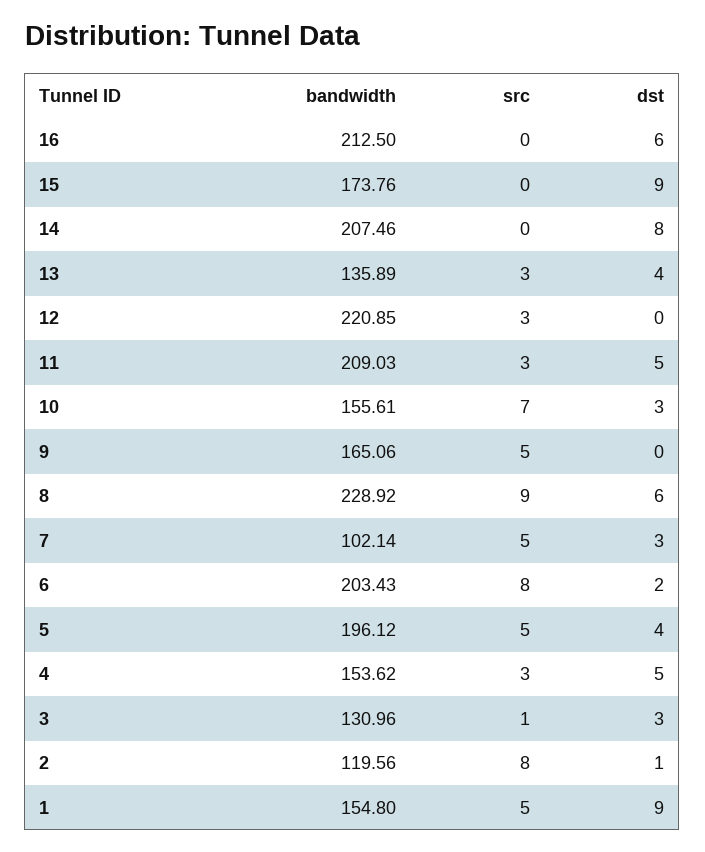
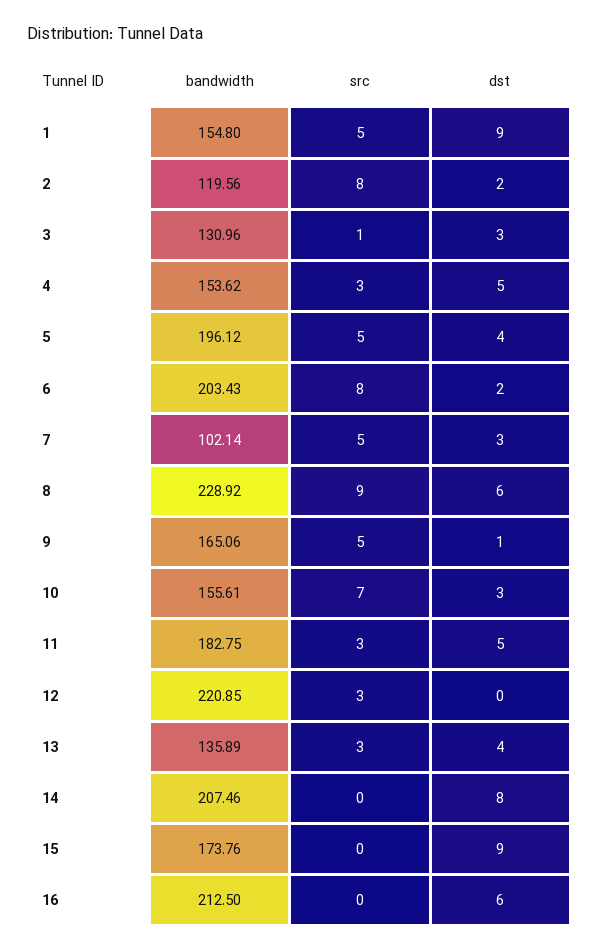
  {
    "bandwidth": {
      "16": 212.5,
      "15": 173.76,
      "14": 207.46,
      "13": 135.89,
      "12": 220.85,
-     "11": 209.03,
+     "11": 182.75,
      "10": 155.61,
      "9": 165.06,
      "8": 228.92,
      "7": 102.14,
      "6": 203.43,
      "5": 196.12,
      "4": 153.62,
      "3": 130.96,
      "2": 119.56,
      "1": 154.8
    },
    "src": {
      "16": 0,
      "15": 0,
      "14": 0,
      "13": 3,
      "12": 3,
      "11": 3,
      "10": 7,
      "9": 5,
      "8": 9,
      "7": 5,
      "6": 8,
      "5": 5,
      "4": 3,
      "3": 1,
      "2": 8,
      "1": 5
    },
    "dst": {
      "16": 6,
      "15": 9,
      "14": 8,
      "13": 4,
      "12": 0,
      "11": 5,
      "10": 3,
-     "9": 0,
+     "9": 1,
      "8": 6,
      "7": 3,
      "6": 2,
      "5": 4,
      "4": 5,
      "3": 3,
-     "2": 1,
+     "2": 2,
      "1": 9
    }
  }

